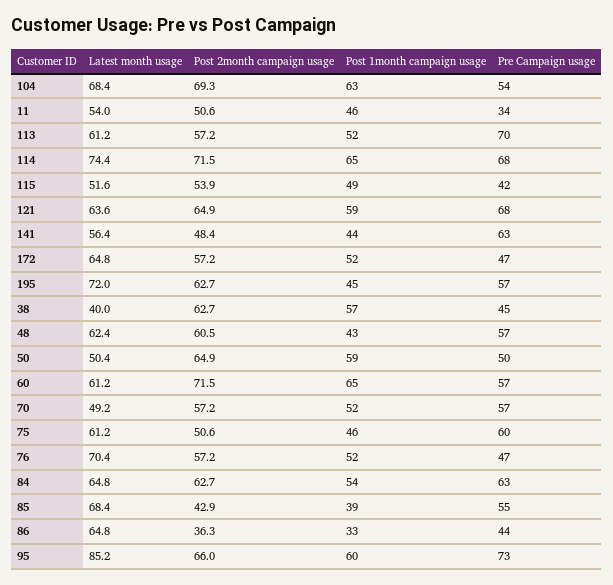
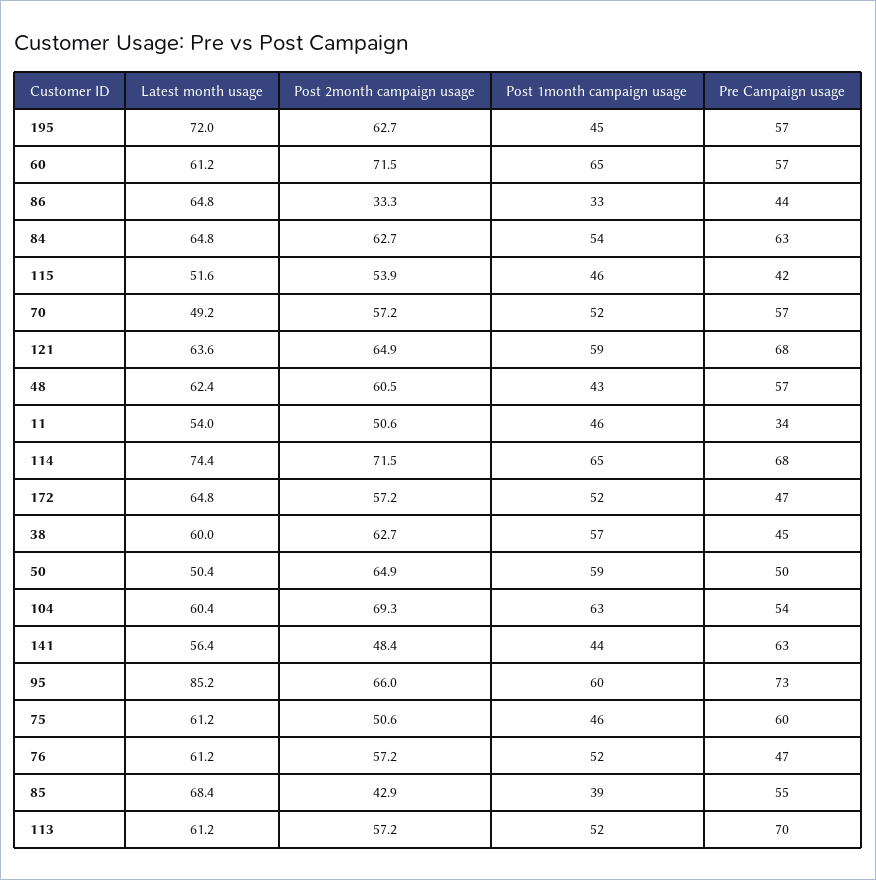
  {
    "Latest month usage": {
-     "104": 68.4,
+     "104": 60.4,
      "11": 54,
      "113": 61.2,
      "114": 74.4,
      "115": 51.6,
      "121": 63.6,
      "141": 56.4,
      "172": 64.8,
      "195": 72,
-     "38": 40,
+     "38": 60,
      "48": 62.4,
      "50": 50.4,
      "60": 61.2,
      "70": 49.2,
      "75": 61.2,
-     "76": 70.4,
+     "76": 61.2,
      "84": 64.8,
      "85": 68.4,
      "86": 64.8,
      "95": 85.2
    },
    "Post 2month campaign usage": {
      "104": 69.3,
      "11": 50.6,
      "113": 57.2,
      "114": 71.5,
      "115": 53.9,
      "121": 64.9,
      "141": 48.4,
      "172": 57.2,
      "195": 62.7,
      "38": 62.7,
      "48": 60.5,
      "50": 64.9,
      "60": 71.5,
      "70": 57.2,
      "75": 50.6,
      "76": 57.2,
      "84": 62.7,
      "85": 42.9,
-     "86": 36.3,
+     "86": 33.3,
      "95": 66
    },
    "Post 1month campaign usage": {
      "104": 63,
      "11": 46,
      "113": 52,
      "114": 65,
-     "115": 49,
+     "115": 46,
      "121": 59,
      "141": 44,
      "172": 52,
      "195": 45,
      "38": 57,
      "48": 43,
      "50": 59,
      "60": 65,
      "70": 52,
      "75": 46,
      "76": 52,
      "84": 54,
      "85": 39,
      "86": 33,
      "95": 60
    },
    "Pre Campaign usage": {
      "104": 54,
      "11": 34,
      "113": 70,
      "114": 68,
      "115": 42,
      "121": 68,
      "141": 63,
      "172": 47,
      "195": 57,
      "38": 45,
      "48": 57,
      "50": 50,
      "60": 57,
      "70": 57,
      "75": 60,
      "76": 47,
      "84": 63,
      "85": 55,
      "86": 44,
      "95": 73
    }
  }

